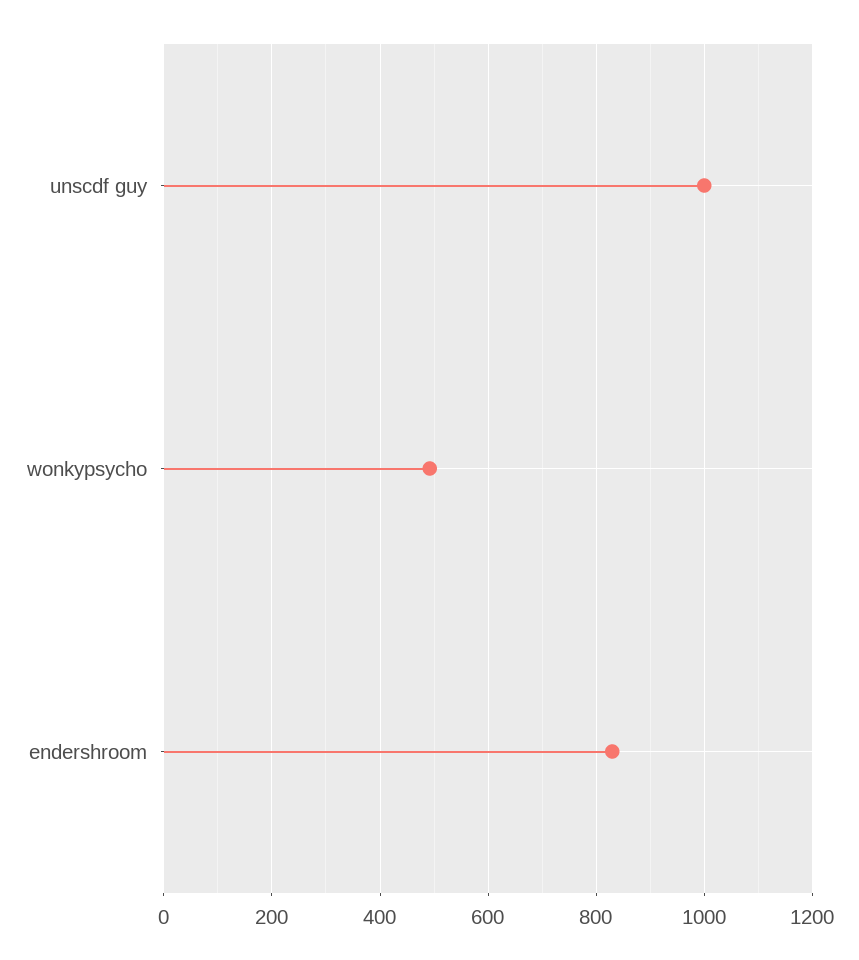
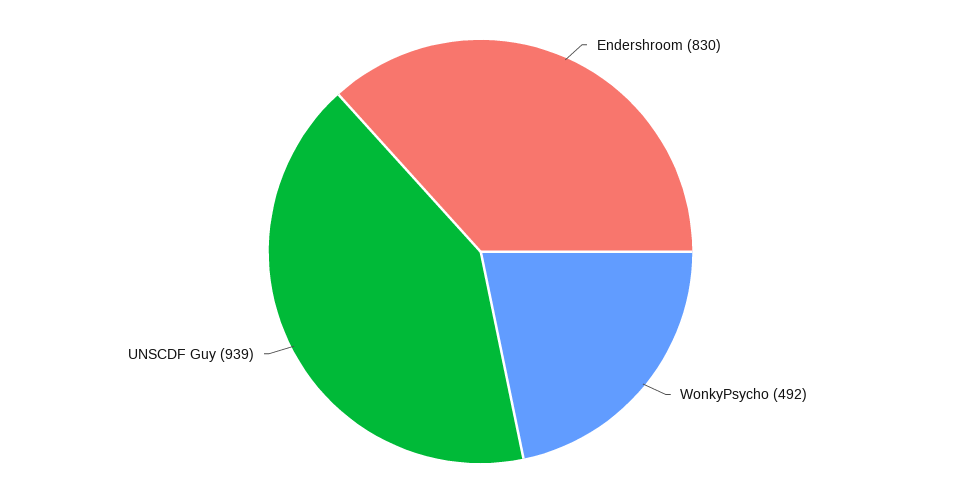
  {
-   "unscdf guy": 1000,
+   "unscdf guy": 939,
    "wonkypsycho": 492,
    "endershroom": 830
  }

